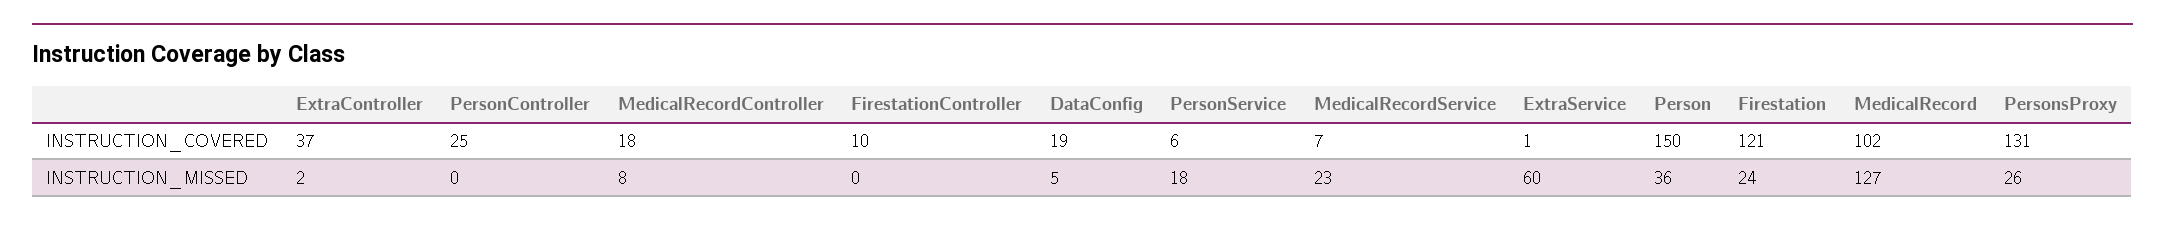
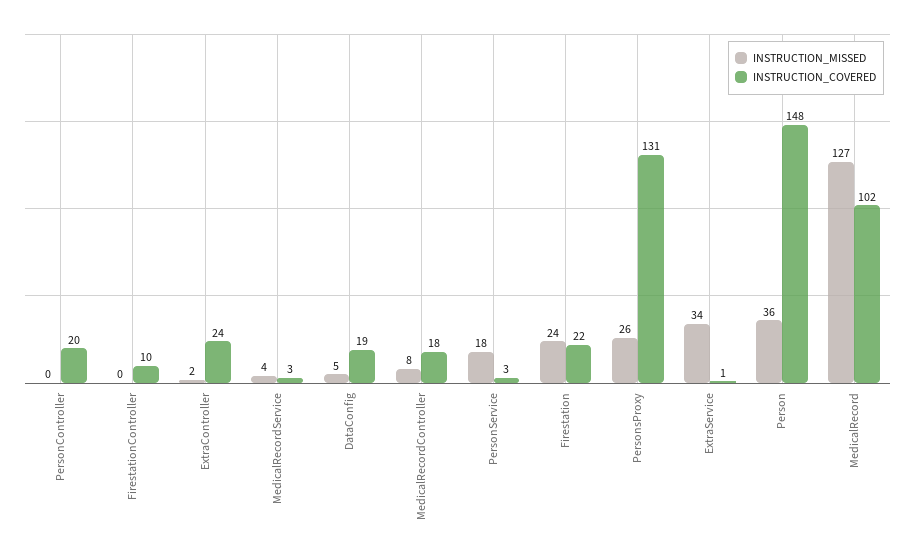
  {
    "INSTRUCTION_COVERED": {
-     "ExtraController": 37,
+     "ExtraController": 24,
-     "PersonController": 25,
+     "PersonController": 20,
      "MedicalRecordController": 18,
      "FirestationController": 10,
      "DataConfig": 19,
-     "PersonService": 6,
+     "PersonService": 3,
-     "MedicalRecordService": 7,
+     "MedicalRecordService": 3,
      "ExtraService": 1,
-     "Person": 150,
+     "Person": 148,
-     "Firestation": 121,
+     "Firestation": 22,
      "MedicalRecord": 102,
      "PersonsProxy": 131
    },
    "INSTRUCTION_MISSED": {
      "ExtraController": 2,
      "PersonController": 0,
      "MedicalRecordController": 8,
      "FirestationController": 0,
      "DataConfig": 5,
      "PersonService": 18,
-     "MedicalRecordService": 23,
+     "MedicalRecordService": 4,
-     "ExtraService": 60,
+     "ExtraService": 34,
      "Person": 36,
      "Firestation": 24,
      "MedicalRecord": 127,
      "PersonsProxy": 26
    }
  }

